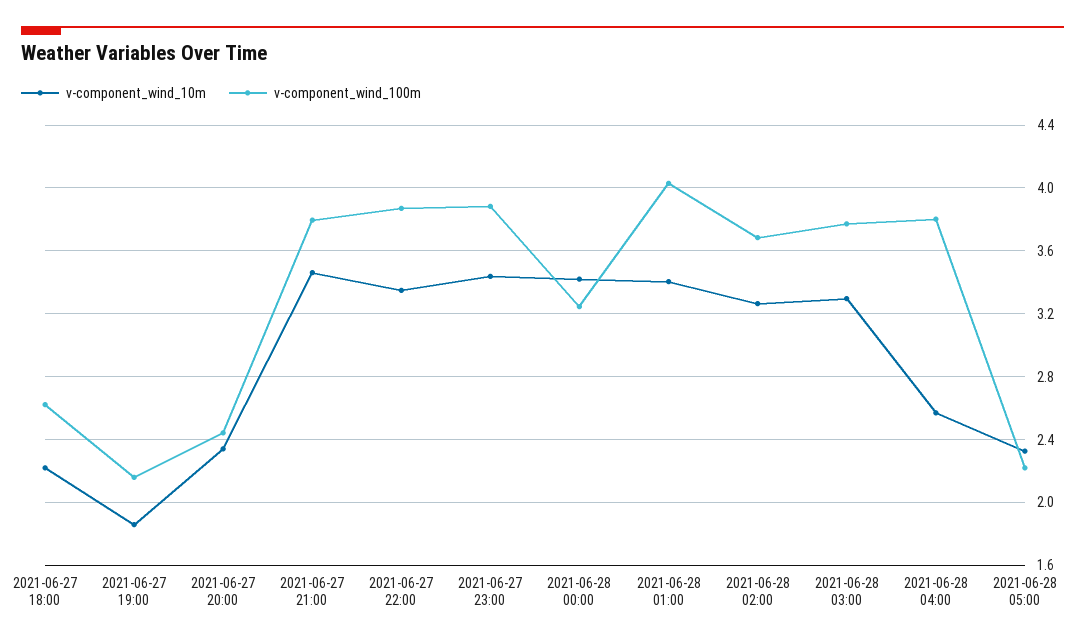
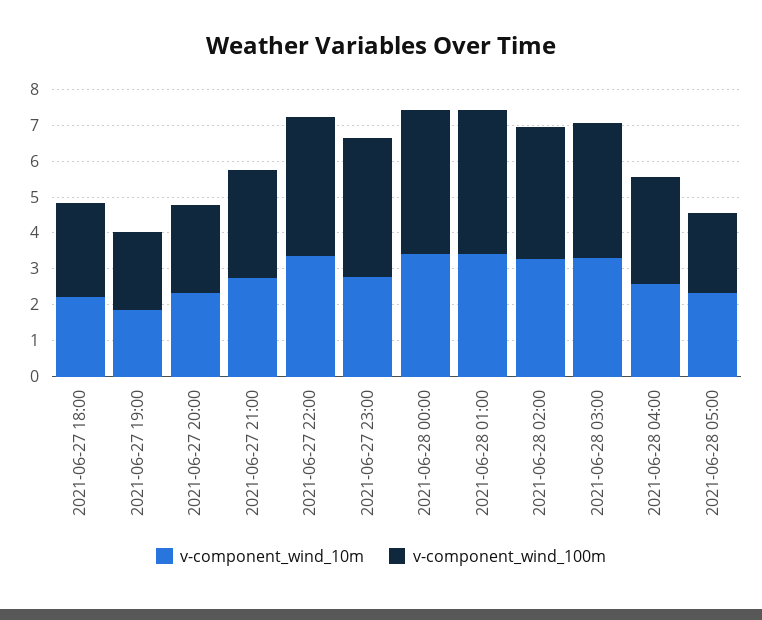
  {
    "v-component_wind_10m": {
      "2021-06-27 18:00": 2.2,
      "2021-06-27 19:00": 1.85,
      "2021-06-27 20:00": 2.35,
-     "2021-06-27 21:00": 3.45,
+     "2021-06-27 21:00": 2.75,
      "2021-06-27 22:00": 3.35,
-     "2021-06-27 23:00": 3.45,
+     "2021-06-27 23:00": 2.75,
      "2021-06-28 00:00": 3.4,
      "2021-06-28 01:00": 3.4,
      "2021-06-28 02:00": 3.25,
      "2021-06-28 03:00": 3.3,
      "2021-06-28 04:00": 2.55,
      "2021-06-28 05:00": 2.35
    },
    "v-component_wind_100m": {
      "2021-06-27 18:00": 2.6,
      "2021-06-27 19:00": 2.15,
      "2021-06-27 20:00": 2.45,
-     "2021-06-27 21:00": 3.8,
+     "2021-06-27 21:00": 3,
      "2021-06-27 22:00": 3.85,
      "2021-06-27 23:00": 3.9,
-     "2021-06-28 00:00": 3.25,
+     "2021-06-28 00:00": 4,
      "2021-06-28 01:00": 4.05,
      "2021-06-28 02:00": 3.7,
      "2021-06-28 03:00": 3.75,
-     "2021-06-28 04:00": 3.8,
+     "2021-06-28 04:00": 3,
      "2021-06-28 05:00": 2.2
    }
  }

